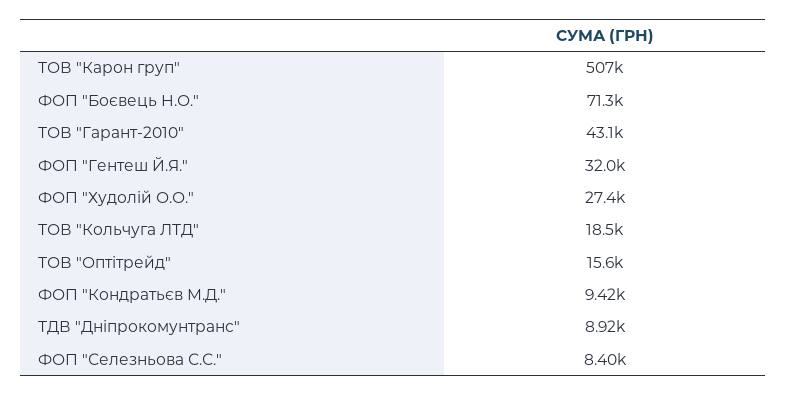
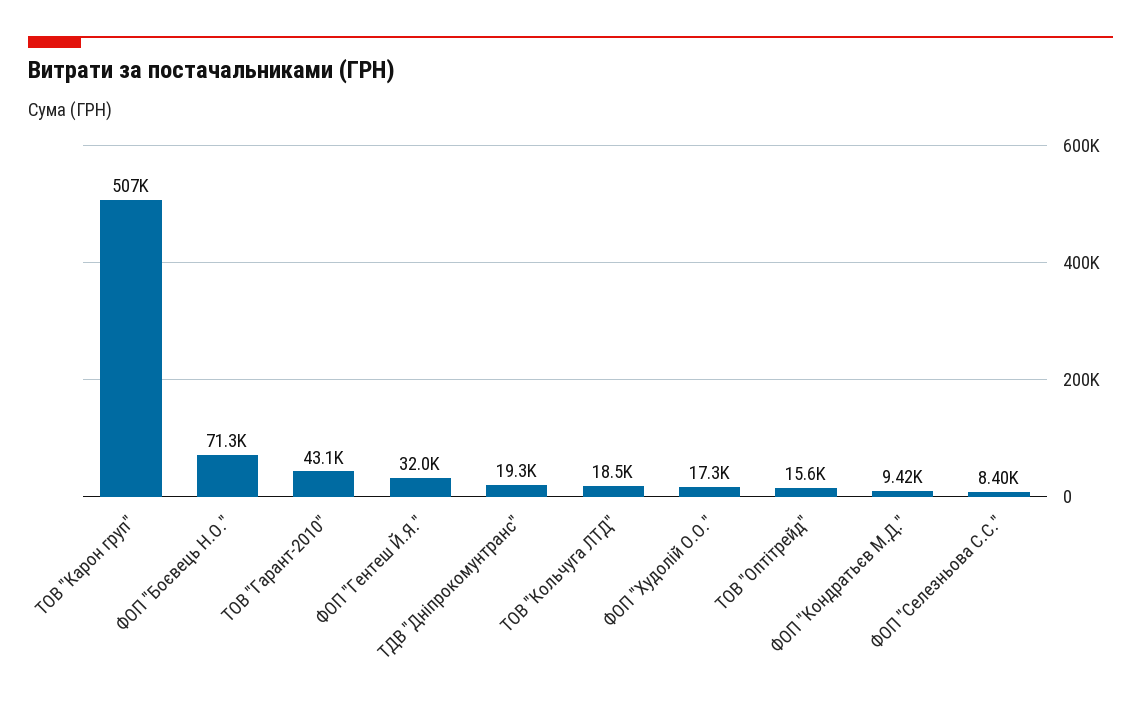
  {
    "ТОВ \"Карон груп\"": 507000,
    "ФОП \"Боєвець Н.О.\"": 71300,
    "ТОВ \"Гарант-2010\"": 43100,
    "ФОП \"Гентеш Й.Я.\"": 32000,
-   "ФОП \"Худолій О.О.\"": 27400,
+   "ФОП \"Худолій О.О.\"": 17300,
    "ТОВ \"Кольчуга ЛТД\"": 18500,
    "ТОВ \"Оптітрейд\"": 15600,
    "ФОП \"Кондратьєв М.Д.\"": 9420,
-   "ТДВ \"Дніпрокомунтранс\"": 8920,
+   "ТДВ \"Дніпрокомунтранс\"": 19300,
    "ФОП \"Селезньова С.С.\"": 8400
  }

